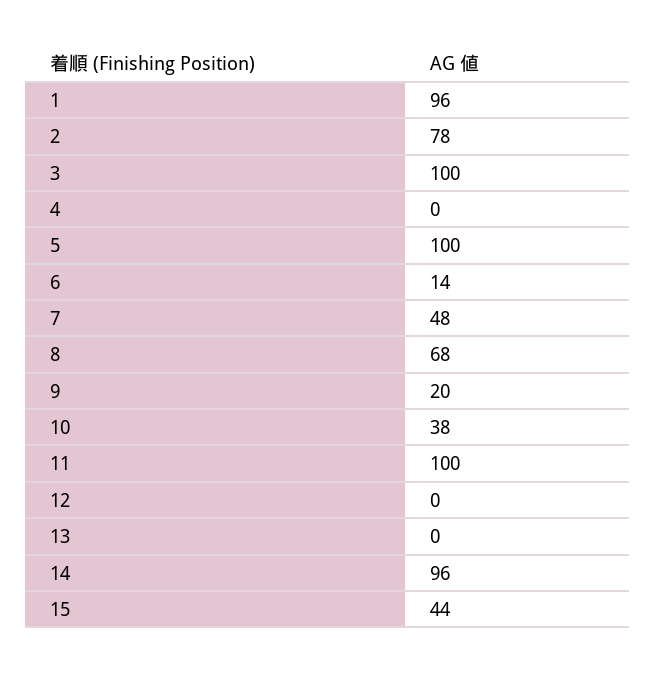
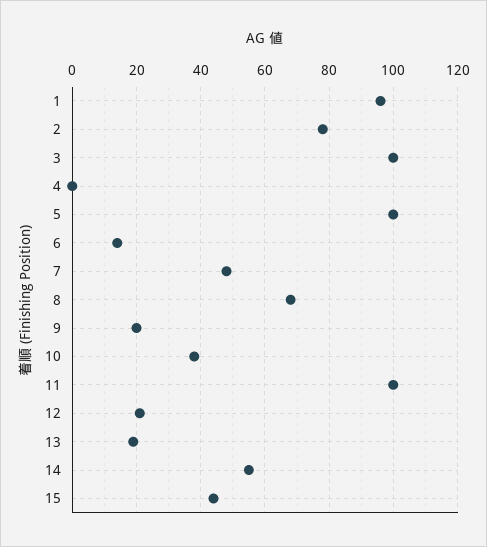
  {
    "1": 96,
    "2": 78,
    "3": 100,
    "4": 0,
    "5": 100,
    "6": 14,
    "7": 48,
    "8": 68,
    "9": 20,
    "10": 38,
    "11": 100,
-   "12": 0,
+   "12": 20,
-   "13": 0,
+   "13": 20,
-   "14": 96,
+   "14": 55,
    "15": 44
  }

